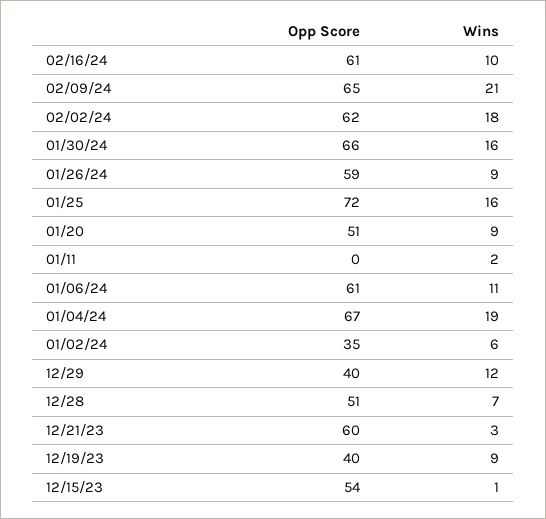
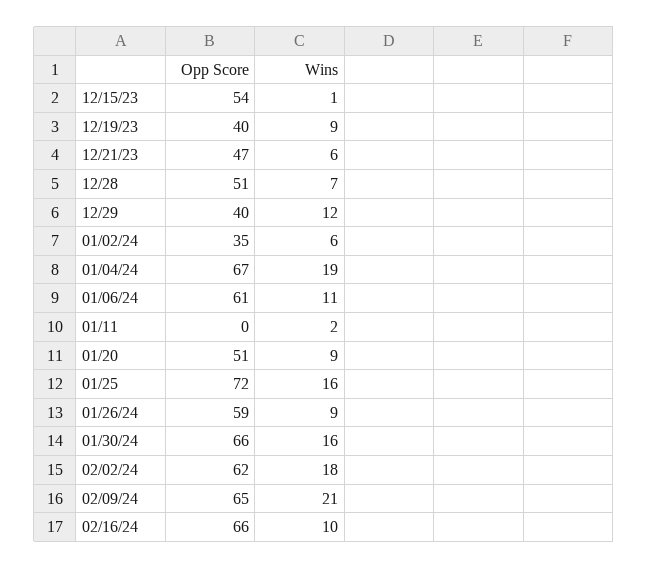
  {
    "Opp Score": {
-     "02/16/24": 61,
+     "02/16/24": 66,
      "02/09/24": 65,
      "02/02/24": 62,
      "01/30/24": 66,
      "01/26/24": 59,
      "01/25": 72,
      "01/20": 51,
      "01/11": 0,
      "01/06/24": 61,
      "01/04/24": 67,
      "01/02/24": 35,
      "12/29": 40,
      "12/28": 51,
-     "12/21/23": 60,
+     "12/21/23": 47,
      "12/19/23": 40,
      "12/15/23": 54
    },
    "Wins": {
      "02/16/24": 10,
      "02/09/24": 21,
      "02/02/24": 18,
      "01/30/24": 16,
      "01/26/24": 9,
      "01/25": 16,
      "01/20": 9,
      "01/11": 2,
      "01/06/24": 11,
      "01/04/24": 19,
      "01/02/24": 6,
      "12/29": 12,
      "12/28": 7,
-     "12/21/23": 3,
+     "12/21/23": 6,
      "12/19/23": 9,
      "12/15/23": 1
    }
  }

